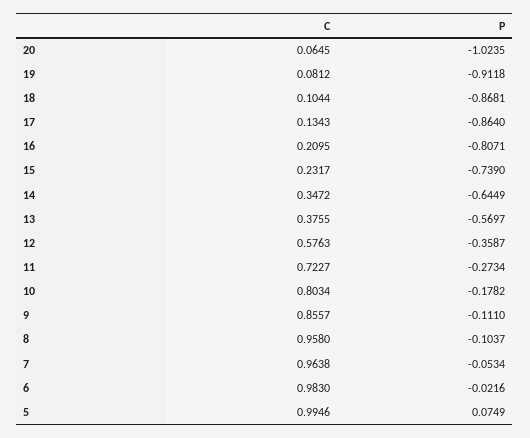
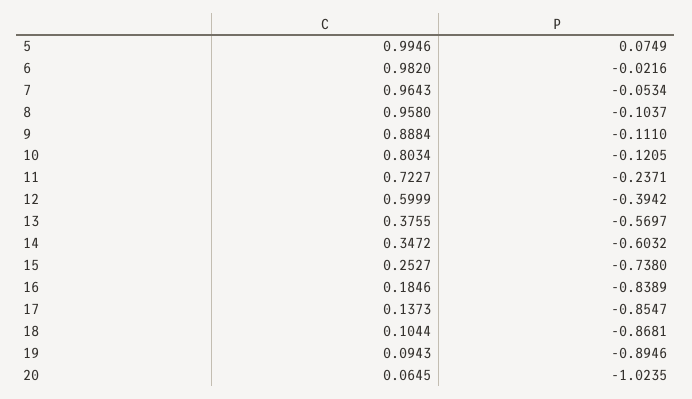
  {
    "C": {
      "20": 0.0645,
-     "19": 0.0812,
+     "19": 0.0943,
      "18": 0.1044,
-     "17": 0.1343,
+     "17": 0.1373,
-     "16": 0.2095,
+     "16": 0.1846,
-     "15": 0.2317,
+     "15": 0.2527,
      "14": 0.3472,
      "13": 0.3755,
-     "12": 0.5763,
+     "12": 0.5999,
      "11": 0.7227,
      "10": 0.8034,
-     "9": 0.8557,
+     "9": 0.8884,
      "8": 0.958,
-     "7": 0.9638,
+     "7": 0.9643,
-     "6": 0.983,
+     "6": 0.982,
      "5": 0.9946
    },
    "P": {
      "20": -1.0235,
-     "19": -0.9118,
+     "19": -0.8946,
      "18": -0.8681,
-     "17": -0.864,
+     "17": -0.8547,
-     "16": -0.8071,
+     "16": -0.8389,
-     "15": -0.739,
+     "15": -0.738,
-     "14": -0.6449,
+     "14": -0.6032,
      "13": -0.5697,
-     "12": -0.3587,
+     "12": -0.3942,
-     "11": -0.2734,
+     "11": -0.2371,
-     "10": -0.1782,
+     "10": -0.1205,
      "9": -0.111,
      "8": -0.1037,
      "7": -0.0534,
      "6": -0.0216,
      "5": 0.0749
    }
  }

